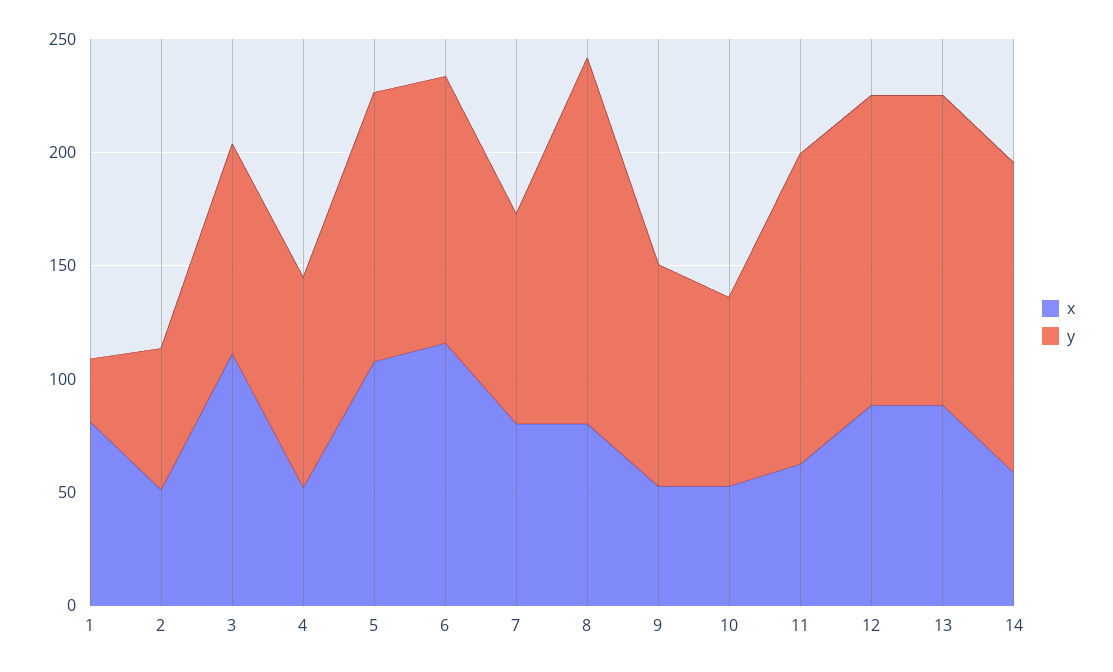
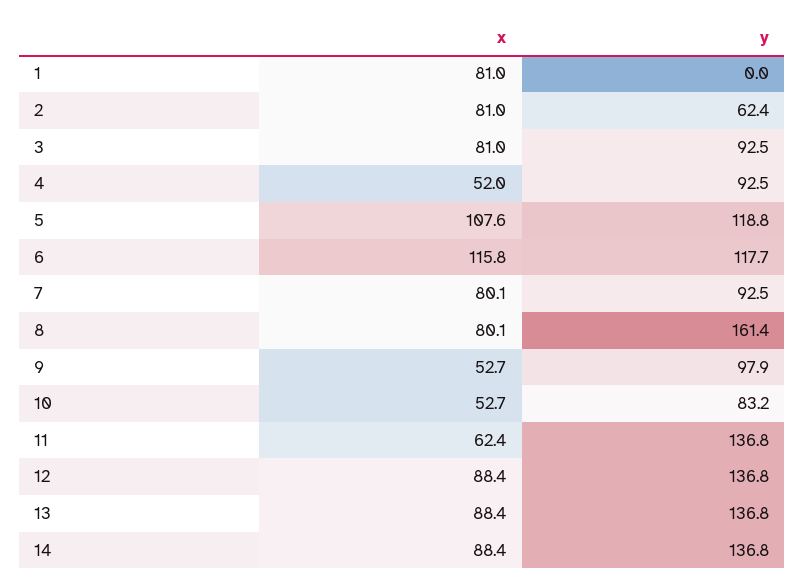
  {
    "x": {
      "1": 81,
-     "2": 50,
+     "2": 81,
-     "3": 110,
+     "3": 81,
      "4": 52,
      "5": 107.6,
      "6": 115.8,
      "7": 80.1,
      "8": 80.1,
      "9": 52.7,
      "10": 52.7,
      "11": 62.4,
      "12": 88.4,
      "13": 88.4,
-     "14": 60
+     "14": 88.4
    },
    "y": {
-     "1": 30,
+     "1": 0,
      "2": 62.4,
      "3": 92.5,
      "4": 92.5,
      "5": 118.8,
      "6": 117.7,
      "7": 92.5,
      "8": 161.4,
      "9": 97.9,
      "10": 83.2,
      "11": 136.8,
      "12": 136.8,
      "13": 136.8,
      "14": 136.8
    }
  }

